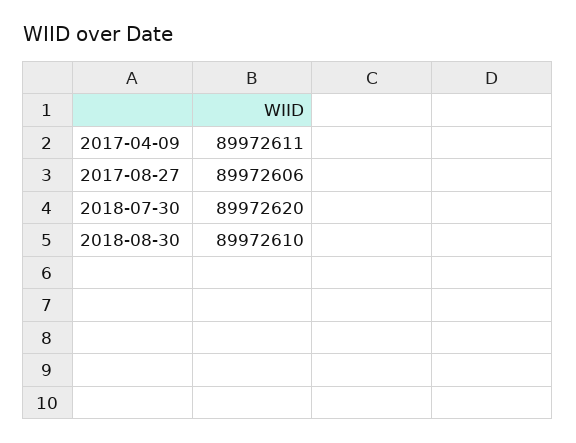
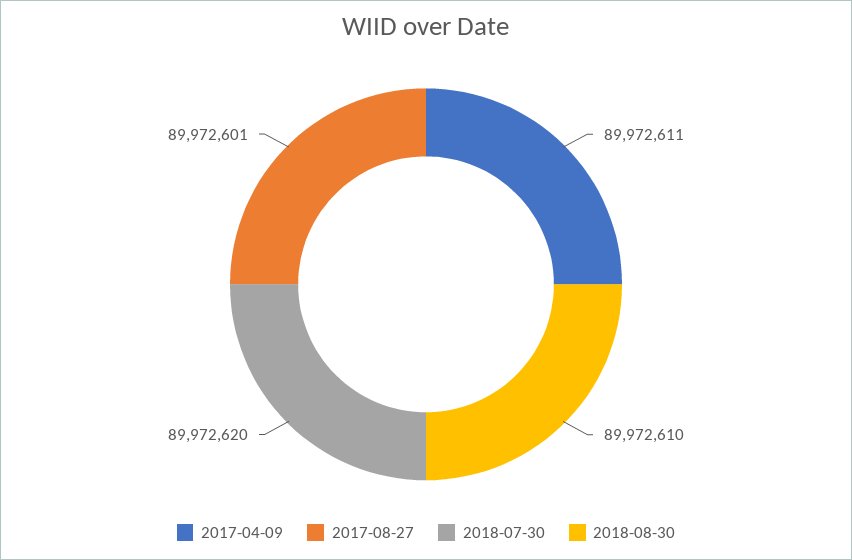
  {
    "2017-04-09": 89972611,
-   "2017-08-27": 89972606,
+   "2017-08-27": 89972601,
    "2018-07-30": 89972620,
    "2018-08-30": 89972610
  }

